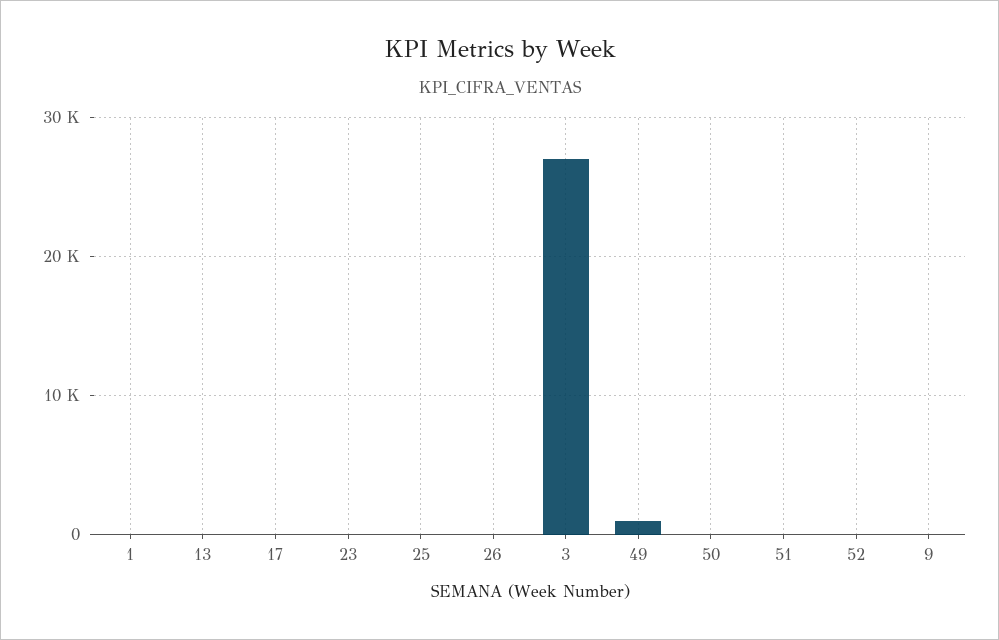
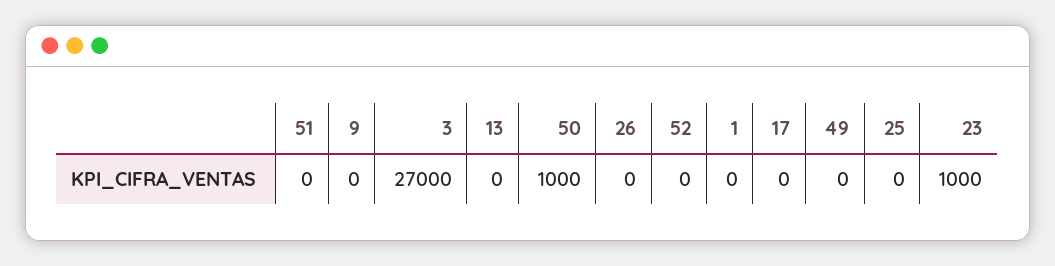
  {
    "1": 0,
    "13": 0,
    "17": 0,
-   "23": 0,
+   "23": 1000,
    "25": 0,
    "26": 0,
    "3": 27000,
-   "49": 1000,
+   "49": 0,
-   "50": 0,
+   "50": 1000,
    "51": 0,
    "52": 0,
    "9": 0
  }

